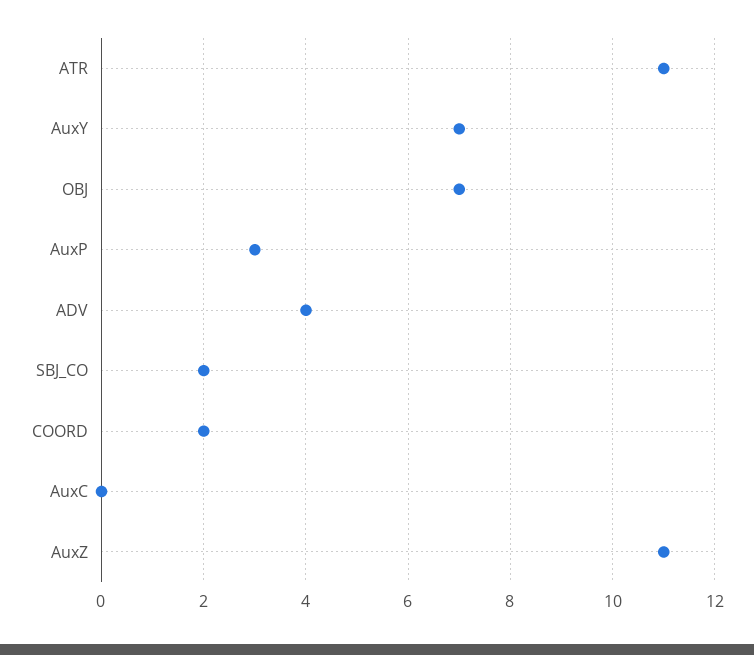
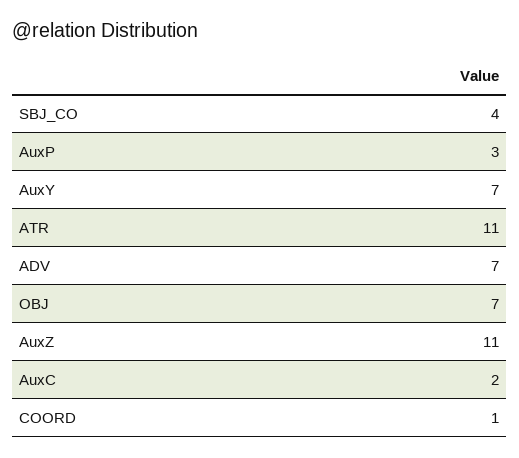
  {
    "ATR": 11,
    "AuxY": 7,
    "OBJ": 7,
    "AuxP": 3,
-   "ADV": 4,
+   "ADV": 7,
-   "SBJ_CO": 2,
+   "SBJ_CO": 4,
-   "COORD": 2,
+   "COORD": 1,
-   "AuxC": 0,
+   "AuxC": 2,
    "AuxZ": 11
  }

